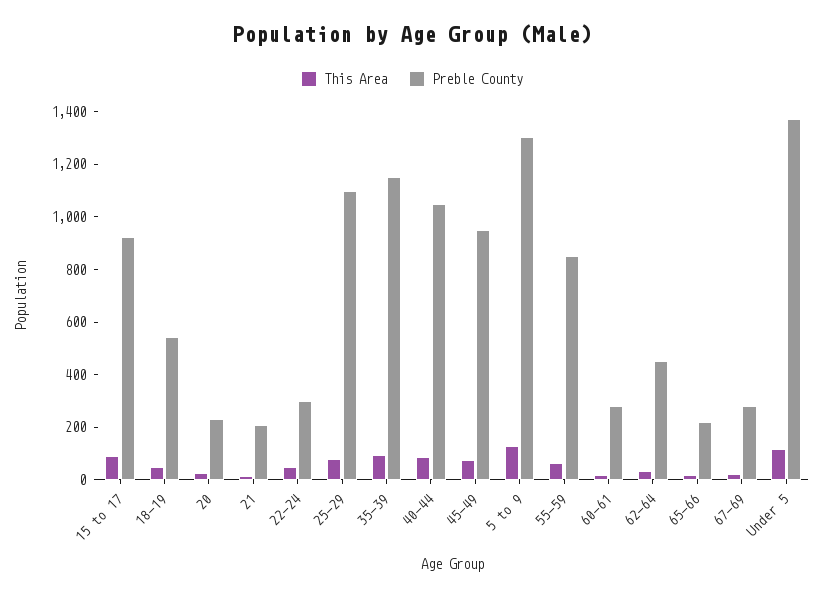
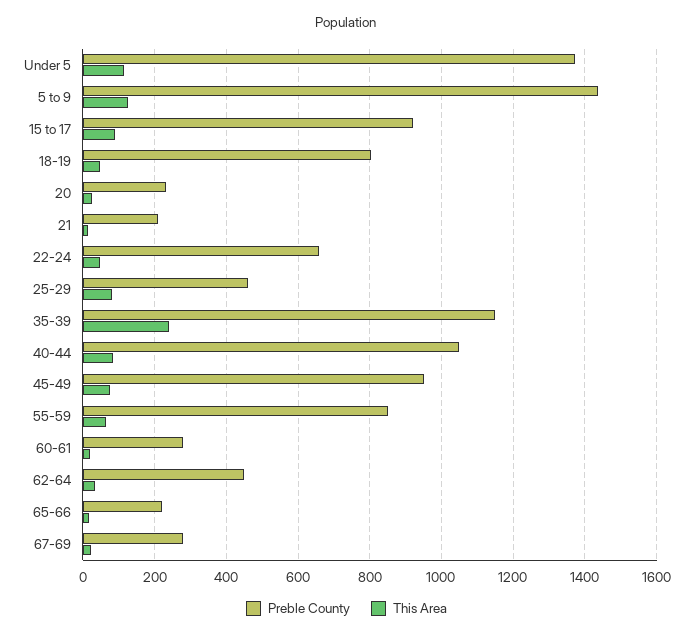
  {
    "This Area": {
      "15 to 17": 100,
      "18-19": 40,
      "20": 20,
      "21": 20,
      "22-24": 40,
      "25-29": 80,
-     "35-39": 100,
+     "35-39": 240,
      "40-44": 80,
      "45-49": 80,
      "5 to 9": 120,
      "55-59": 60,
      "60-61": 20,
      "62-64": 40,
      "65-66": 20,
      "67-69": 20,
      "Under 5": 120
    },
    "Preble County": {
      "15 to 17": 920,
-     "18-19": 550,
+     "18-19": 800,
      "20": 240,
      "21": 200,
-     "22-24": 300,
+     "22-24": 660,
-     "25-29": 1100,
+     "25-29": 460,
      "35-39": 1160,
      "40-44": 1060,
      "45-49": 960,
-     "5 to 9": 1300,
+     "5 to 9": 1440,
      "55-59": 860,
      "60-61": 280,
      "62-64": 460,
      "65-66": 220,
      "67-69": 280,
      "Under 5": 1380
    }
  }

